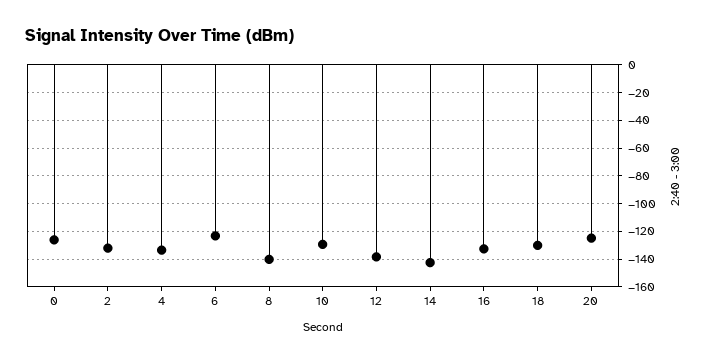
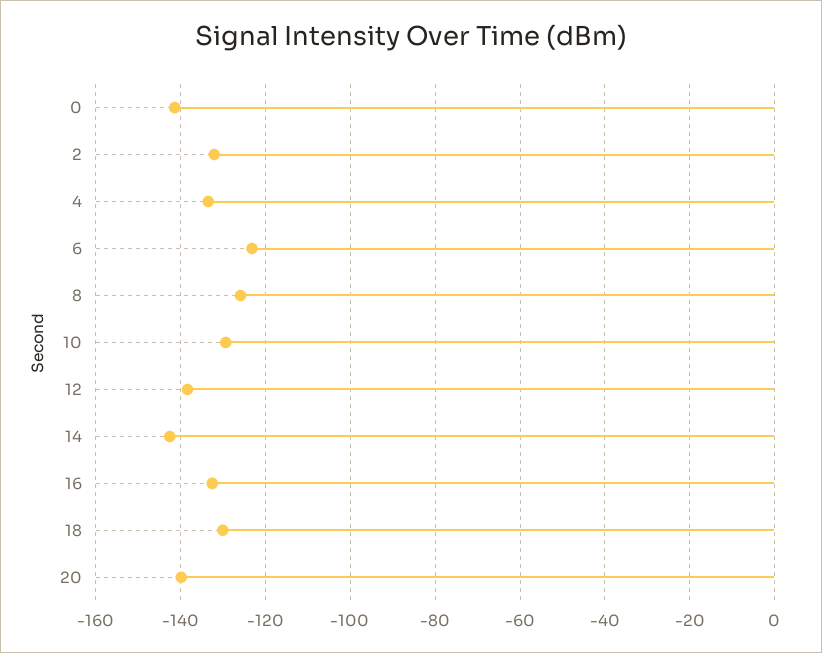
  {
-   "0": -125,
+   "0": -142,
    "2": -132,
    "4": -134,
    "6": -124,
-   "8": -140,
+   "8": -126,
    "10": -130,
    "12": -138,
    "14": -142,
    "16": -132,
    "18": -130,
-   "20": -125
+   "20": -140
  }

